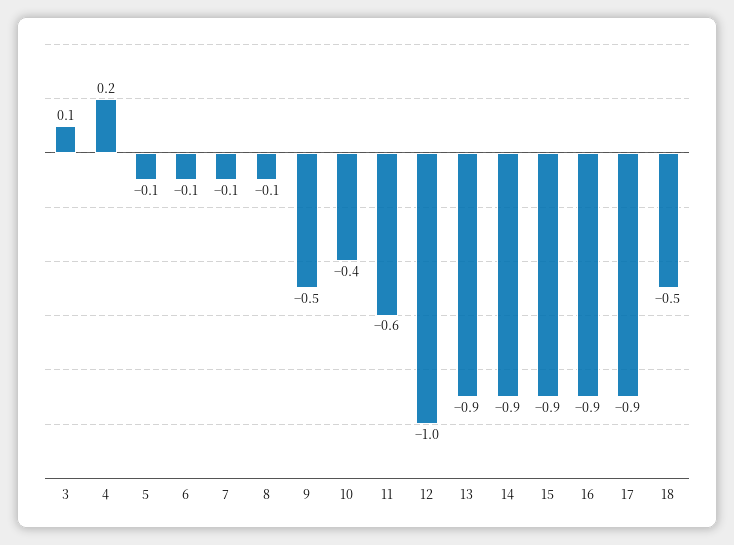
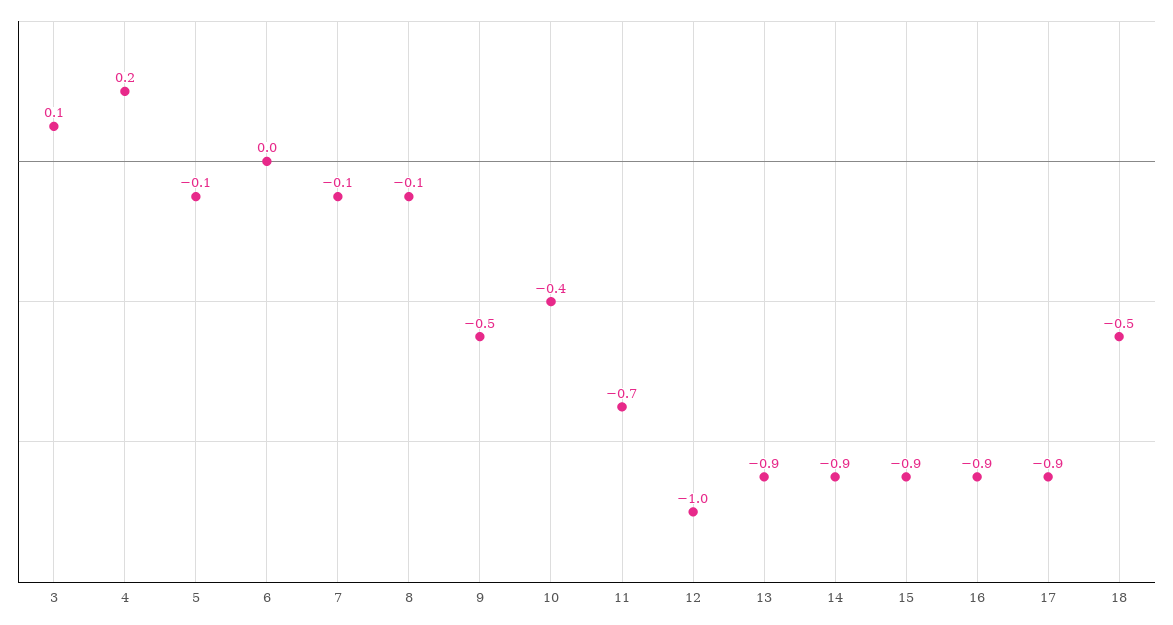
  {
    "3": 0.1,
    "4": 0.2,
    "5": -0.1,
-   "6": -0.1,
+   "6": 0,
    "7": -0.1,
    "8": -0.1,
    "9": -0.5,
    "10": -0.4,
-   "11": -0.6,
+   "11": -0.7,
    "12": -1,
    "13": -0.9,
    "14": -0.9,
    "15": -0.9,
    "16": -0.9,
    "17": -0.9,
    "18": -0.5
  }

